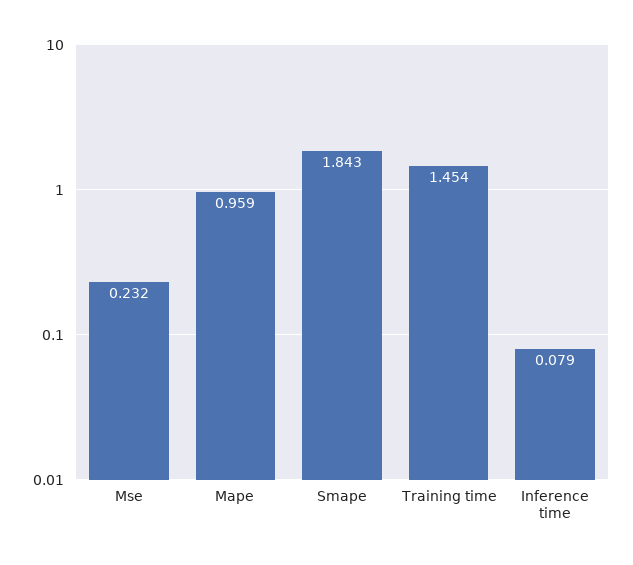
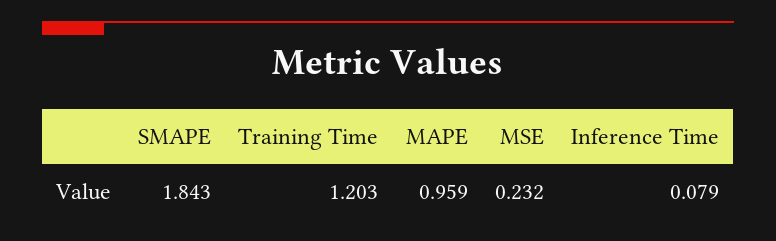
  {
    "Mse": 0.232,
    "Mape": 0.959,
    "Smape": 1.843,
-   "Training time": 1.454,
+   "Training time": 1.203,
    "Inference time": 0.079
  }

